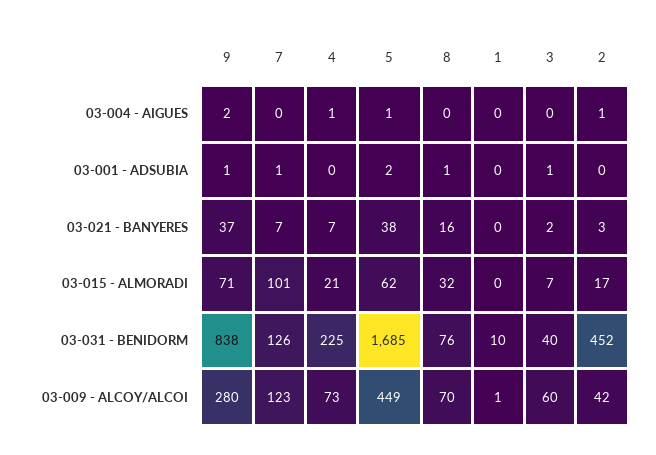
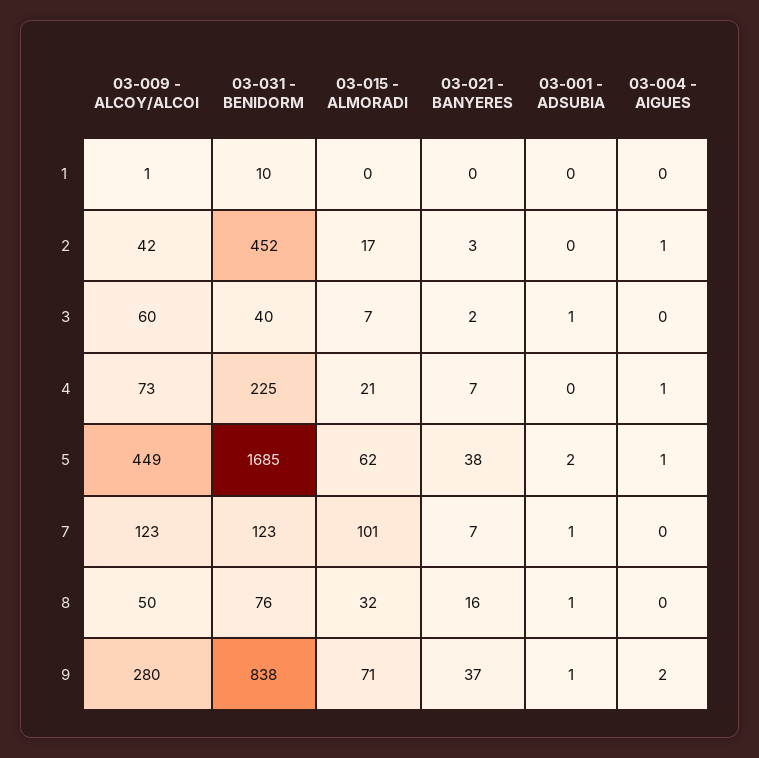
  {
    "9": {
      "03-004 - AIGUES": 2,
      "03-001 - ADSUBIA": 1,
      "03-021 - BANYERES": 37,
      "03-015 - ALMORADI": 71,
      "03-031 - BENIDORM": 838,
      "03-009 - ALCOY/ALCOI": 280
    },
    "7": {
      "03-004 - AIGUES": 0,
      "03-001 - ADSUBIA": 1,
      "03-021 - BANYERES": 7,
      "03-015 - ALMORADI": 101,
-     "03-031 - BENIDORM": 126,
+     "03-031 - BENIDORM": 123,
      "03-009 - ALCOY/ALCOI": 123
    },
    "4": {
      "03-004 - AIGUES": 1,
      "03-001 - ADSUBIA": 0,
      "03-021 - BANYERES": 7,
      "03-015 - ALMORADI": 21,
      "03-031 - BENIDORM": 225,
      "03-009 - ALCOY/ALCOI": 73
    },
    "5": {
      "03-004 - AIGUES": 1,
      "03-001 - ADSUBIA": 2,
      "03-021 - BANYERES": 38,
      "03-015 - ALMORADI": 62,
      "03-031 - BENIDORM": 1685,
      "03-009 - ALCOY/ALCOI": 449
    },
    "8": {
      "03-004 - AIGUES": 0,
      "03-001 - ADSUBIA": 1,
      "03-021 - BANYERES": 16,
      "03-015 - ALMORADI": 32,
      "03-031 - BENIDORM": 76,
-     "03-009 - ALCOY/ALCOI": 70
+     "03-009 - ALCOY/ALCOI": 50
    },
    "1": {
      "03-004 - AIGUES": 0,
      "03-001 - ADSUBIA": 0,
      "03-021 - BANYERES": 0,
      "03-015 - ALMORADI": 0,
      "03-031 - BENIDORM": 10,
      "03-009 - ALCOY/ALCOI": 1
    },
    "3": {
      "03-004 - AIGUES": 0,
      "03-001 - ADSUBIA": 1,
      "03-021 - BANYERES": 2,
      "03-015 - ALMORADI": 7,
      "03-031 - BENIDORM": 40,
      "03-009 - ALCOY/ALCOI": 60
    },
    "2": {
      "03-004 - AIGUES": 1,
      "03-001 - ADSUBIA": 0,
      "03-021 - BANYERES": 3,
      "03-015 - ALMORADI": 17,
      "03-031 - BENIDORM": 452,
      "03-009 - ALCOY/ALCOI": 42
    }
  }

